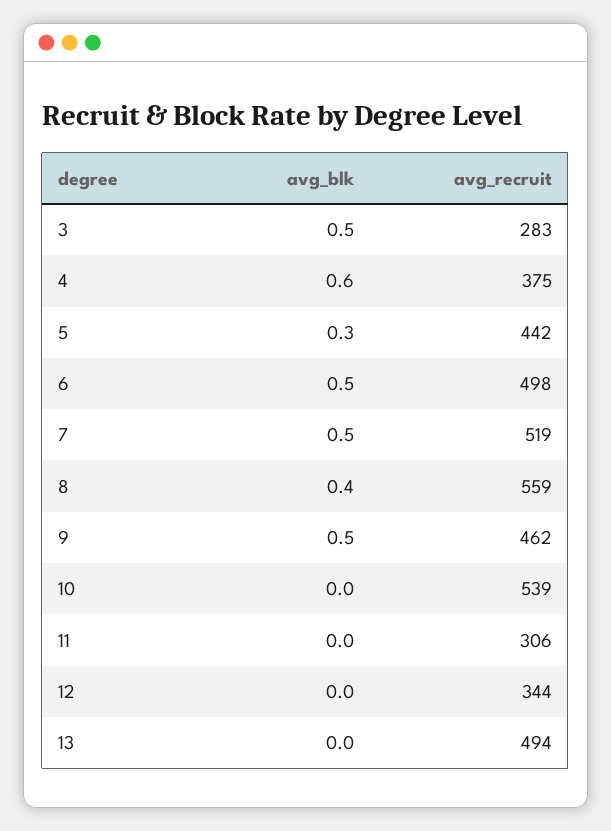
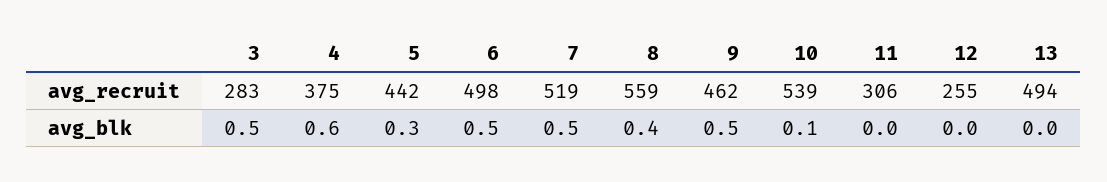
  {
    "avg_blk": {
      "3": 0.5,
      "4": 0.6,
      "5": 0.3,
      "6": 0.5,
      "7": 0.5,
      "8": 0.4,
      "9": 0.5,
-     "10": 0,
+     "10": 0.1,
      "11": 0,
      "12": 0,
      "13": 0
    },
    "avg_recruit": {
      "3": 283,
      "4": 375,
      "5": 442,
      "6": 498,
      "7": 519,
      "8": 559,
      "9": 462,
      "10": 539,
      "11": 306,
-     "12": 344,
+     "12": 255,
      "13": 494
    }
  }

